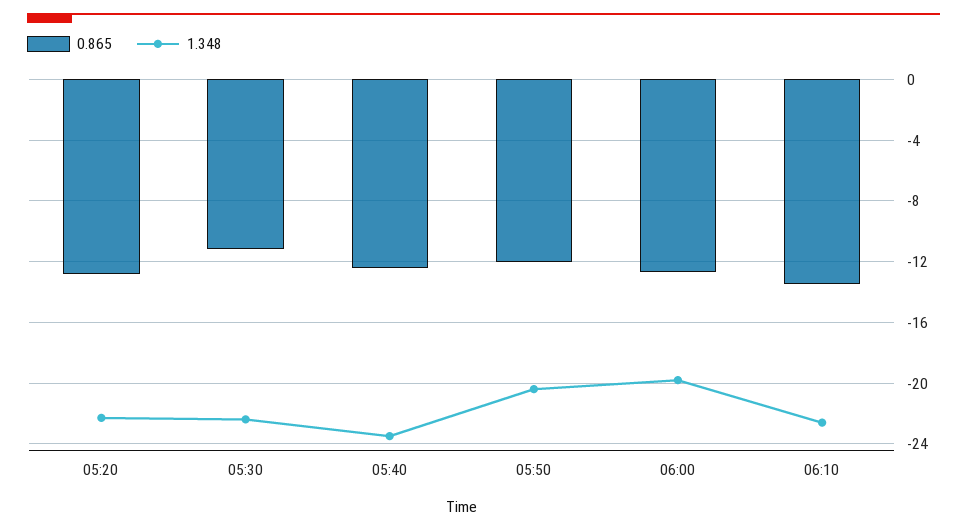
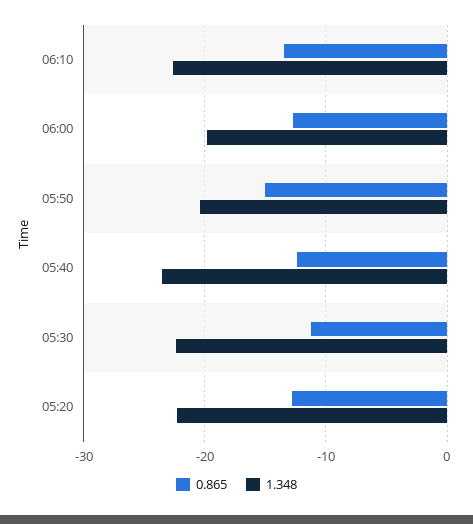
  {
    "0.865": {
      "05:20": -13,
      "05:30": -11,
      "05:40": -12.5,
-     "05:50": -12,
+     "05:50": -15,
      "06:00": -12.5,
      "06:10": -13.5
    },
    "1.348": {
      "05:20": -22.5,
      "05:30": -22.5,
      "05:40": -23.5,
      "05:50": -20.5,
      "06:00": -20,
      "06:10": -22.5
    }
  }

